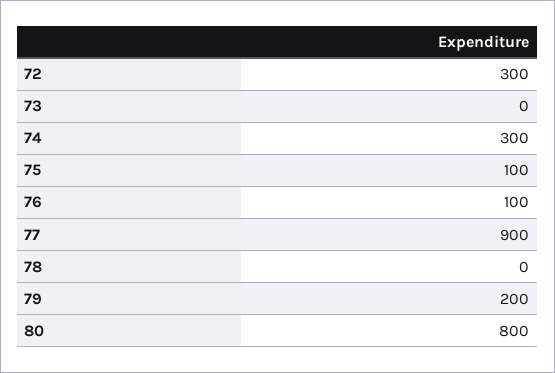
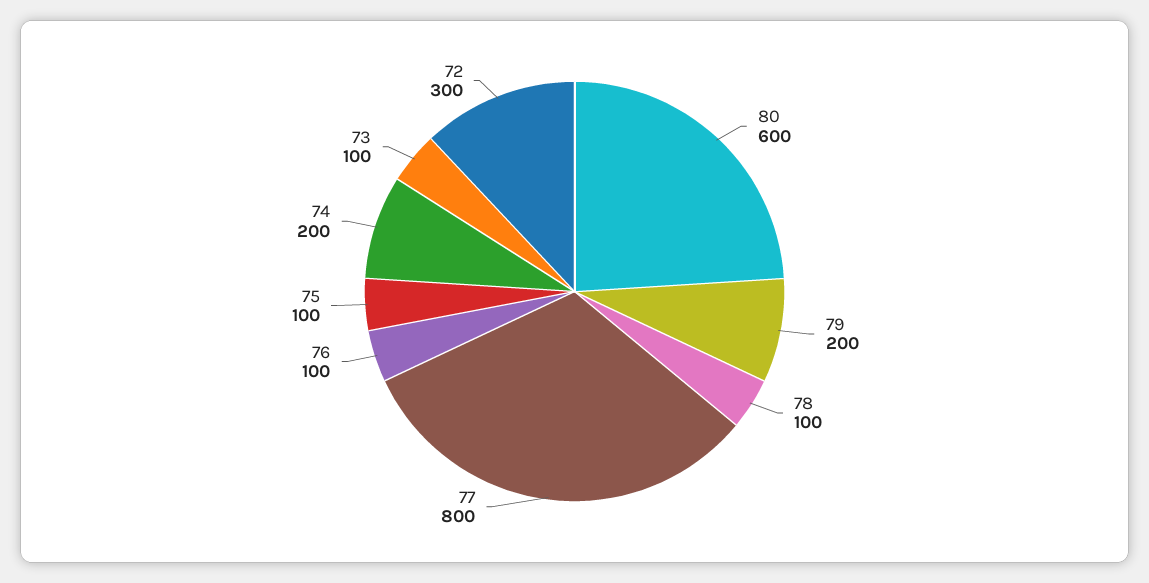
  {
    "72": 300,
-   "73": 0,
+   "73": 100,
-   "74": 300,
+   "74": 200,
    "75": 100,
    "76": 100,
-   "77": 900,
+   "77": 800,
-   "78": 0,
+   "78": 100,
    "79": 200,
-   "80": 800
+   "80": 600
  }

